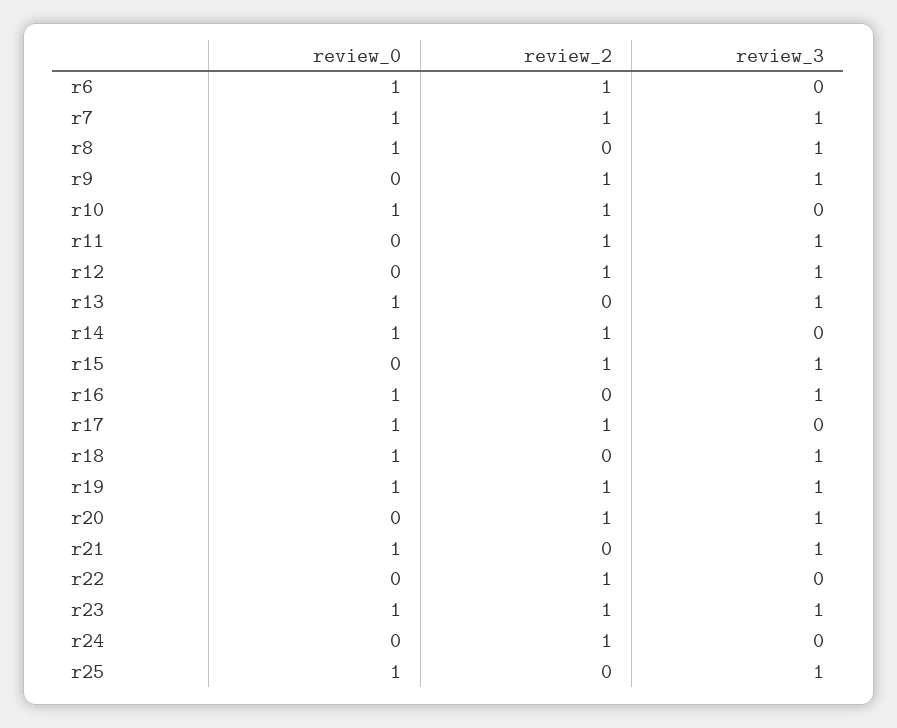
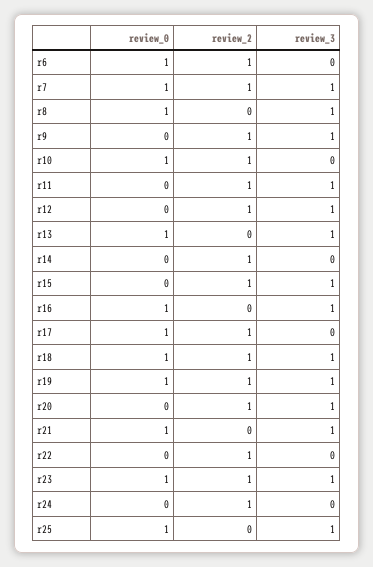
  {
    "review_0": {
      "r6": 1,
      "r7": 1,
      "r8": 1,
      "r9": 0,
      "r10": 1,
      "r11": 0,
      "r12": 0,
      "r13": 1,
-     "r14": 1,
+     "r14": 0,
      "r15": 0,
      "r16": 1,
      "r17": 1,
      "r18": 1,
      "r19": 1,
      "r20": 0,
      "r21": 1,
      "r22": 0,
      "r23": 1,
      "r24": 0,
      "r25": 1
    },
    "review_2": {
      "r6": 1,
      "r7": 1,
      "r8": 0,
      "r9": 1,
      "r10": 1,
      "r11": 1,
      "r12": 1,
      "r13": 0,
      "r14": 1,
      "r15": 1,
      "r16": 0,
      "r17": 1,
-     "r18": 0,
+     "r18": 1,
      "r19": 1,
      "r20": 1,
      "r21": 0,
      "r22": 1,
      "r23": 1,
      "r24": 1,
      "r25": 0
    },
    "review_3": {
      "r6": 0,
      "r7": 1,
      "r8": 1,
      "r9": 1,
      "r10": 0,
      "r11": 1,
      "r12": 1,
      "r13": 1,
      "r14": 0,
      "r15": 1,
      "r16": 1,
      "r17": 0,
      "r18": 1,
      "r19": 1,
      "r20": 1,
      "r21": 1,
      "r22": 0,
      "r23": 1,
      "r24": 0,
      "r25": 1
    }
  }

